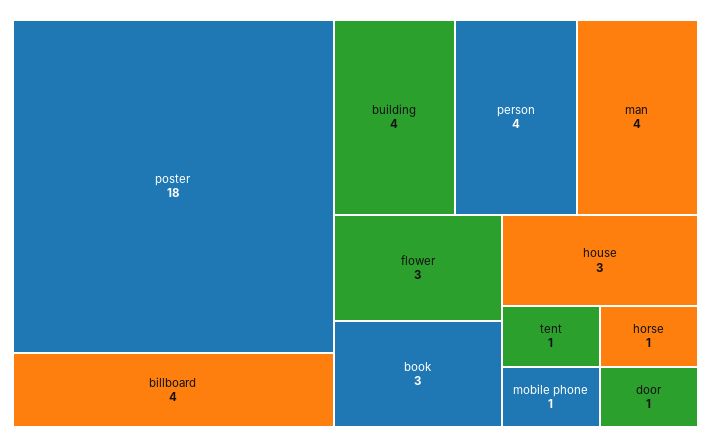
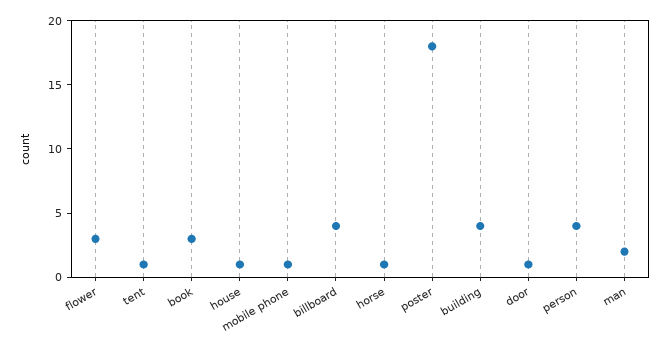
  {
    "poster": 18,
    "billboard": 4,
    "building": 4,
    "person": 4,
-   "man": 4,
+   "man": 2,
    "flower": 3,
    "book": 3,
-   "house": 3,
+   "house": 1,
    "tent": 1,
    "mobile phone": 1,
    "horse": 1,
    "door": 1
  }

